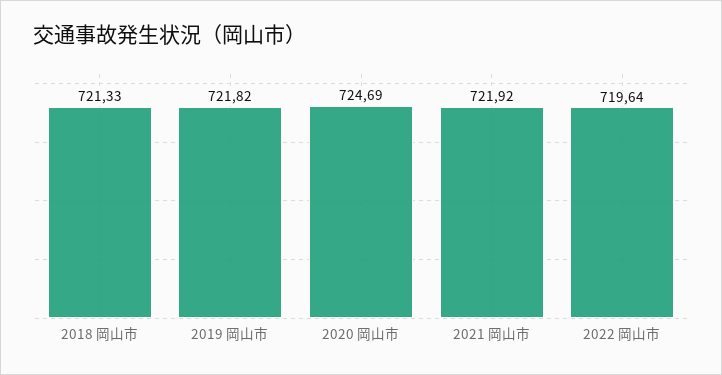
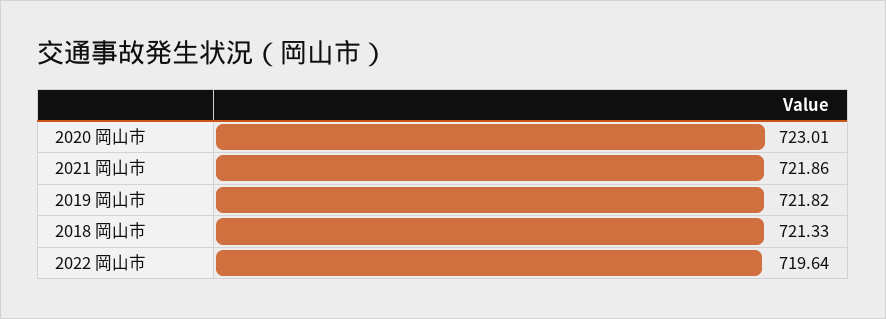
  {
    "2018 岡山市": 721.33,
    "2019 岡山市": 721.82,
-   "2020 岡山市": 724.69,
+   "2020 岡山市": 723.01,
-   "2021 岡山市": 721.92,
+   "2021 岡山市": 721.86,
    "2022 岡山市": 719.64
  }

